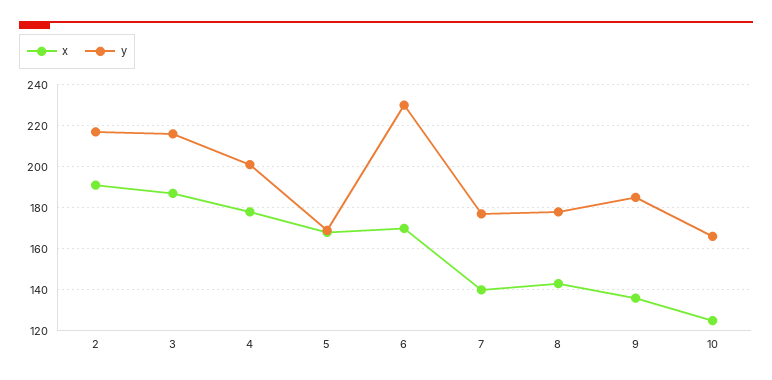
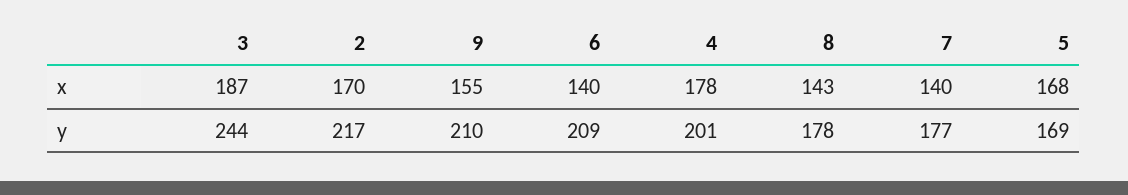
  {
    "x": {
-     "2": 190,
+     "2": 170,
      "3": 187,
      "4": 178,
      "5": 168,
-     "6": 170,
+     "6": 140,
      "7": 140,
      "8": 143,
-     "9": 135,
+     "9": 155
-     "10": 125
    },
    "y": {
      "2": 217,
-     "3": 215,
+     "3": 244,
      "4": 201,
      "5": 169,
-     "6": 230,
+     "6": 209,
      "7": 177,
      "8": 178,
-     "9": 185,
+     "9": 210
-     "10": 165
    }
  }

